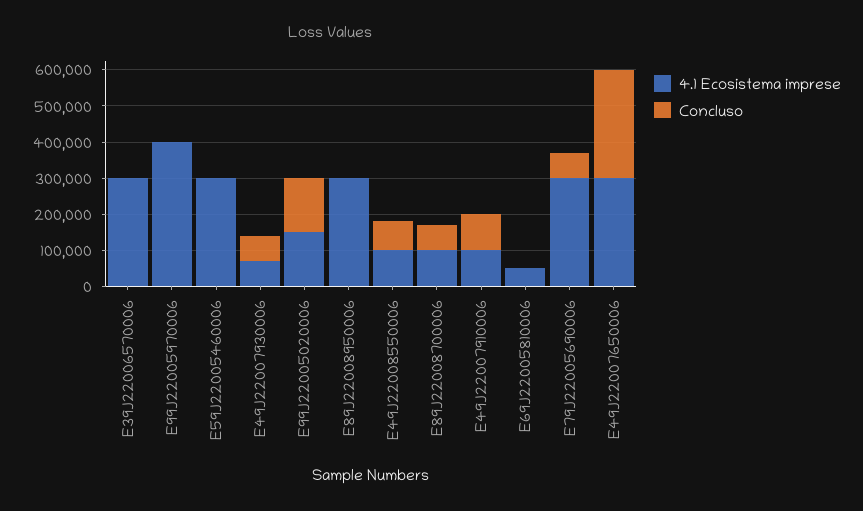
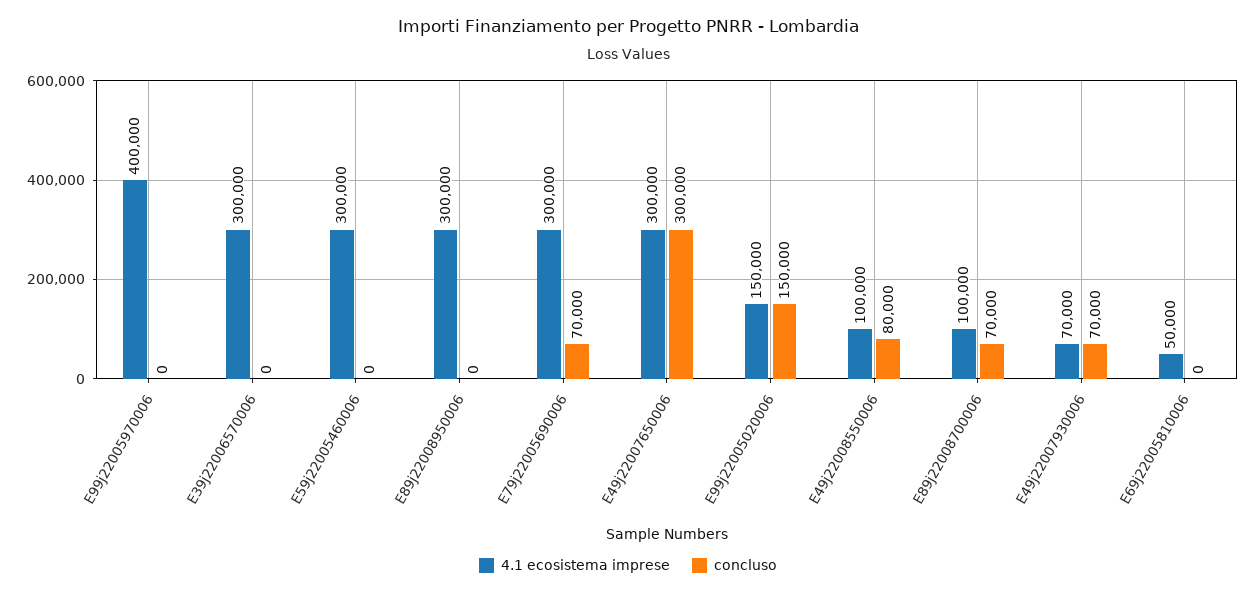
  {
    "4.1 Ecosistema imprese": {
      "E39J22006570006": 300000,
      "E99J22005970006": 400000,
      "E59J22005460006": 300000,
      "E49J22007930006": 70000,
      "E99J22005020006": 150000,
      "E89J22008950006": 300000,
      "E49J22008550006": 100000,
      "E89J22008700006": 100000,
-     "E49J22007910006": 100000,
      "E69J22005810006": 50000,
      "E79J22005690006": 300000,
      "E49J22007650006": 300000
    },
    "Concluso": {
      "E39J22006570006": 0,
      "E99J22005970006": 0,
      "E59J22005460006": 0,
      "E49J22007930006": 70000,
      "E99J22005020006": 150000,
      "E89J22008950006": 0,
      "E49J22008550006": 80000,
      "E89J22008700006": 70000,
-     "E49J22007910006": 100000,
      "E69J22005810006": 0,
      "E79J22005690006": 70000,
      "E49J22007650006": 300000
    }
  }

